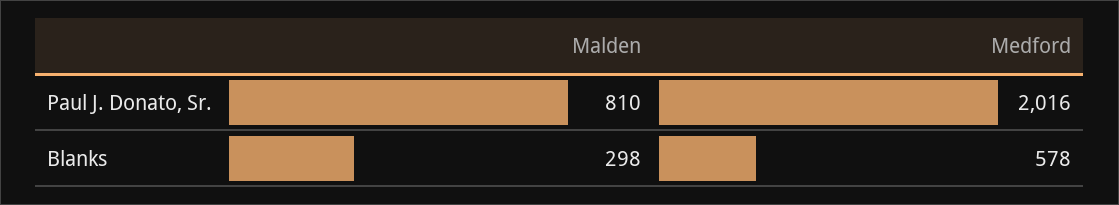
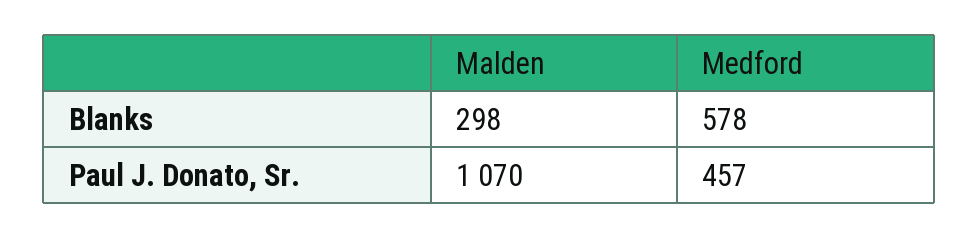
  {
    "Malden": {
-     "Paul J. Donato, Sr.": 810,
+     "Paul J. Donato, Sr.": 1070,
      "Blanks": 298
    },
    "Medford": {
-     "Paul J. Donato, Sr.": 2016,
+     "Paul J. Donato, Sr.": 457,
      "Blanks": 578
    }
  }

